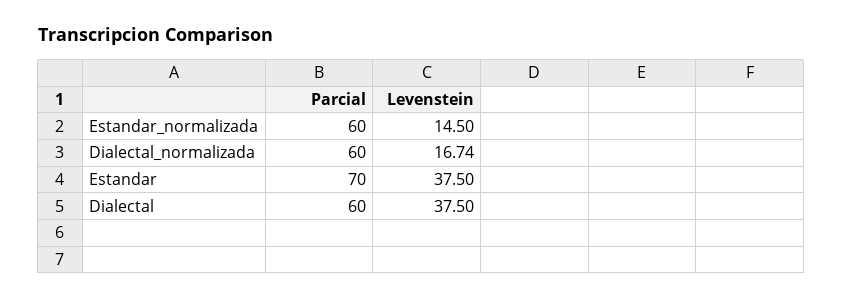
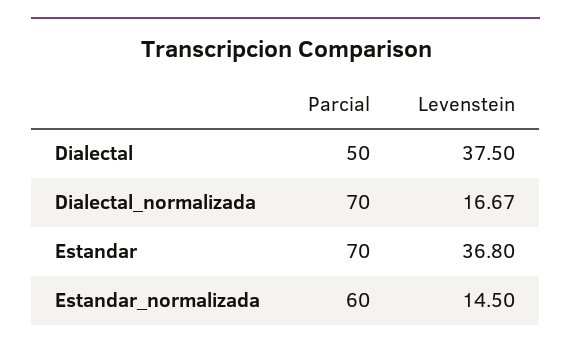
  {
    "Parcial": {
      "Estandar_normalizada": 60,
-     "Dialectal_normalizada": 60,
+     "Dialectal_normalizada": 70,
      "Estandar": 70,
-     "Dialectal": 60
+     "Dialectal": 50
    },
    "Levenstein": {
      "Estandar_normalizada": 14.5,
-     "Dialectal_normalizada": 16.74,
+     "Dialectal_normalizada": 16.67,
-     "Estandar": 37.5,
+     "Estandar": 36.8,
      "Dialectal": 37.5
    }
  }

